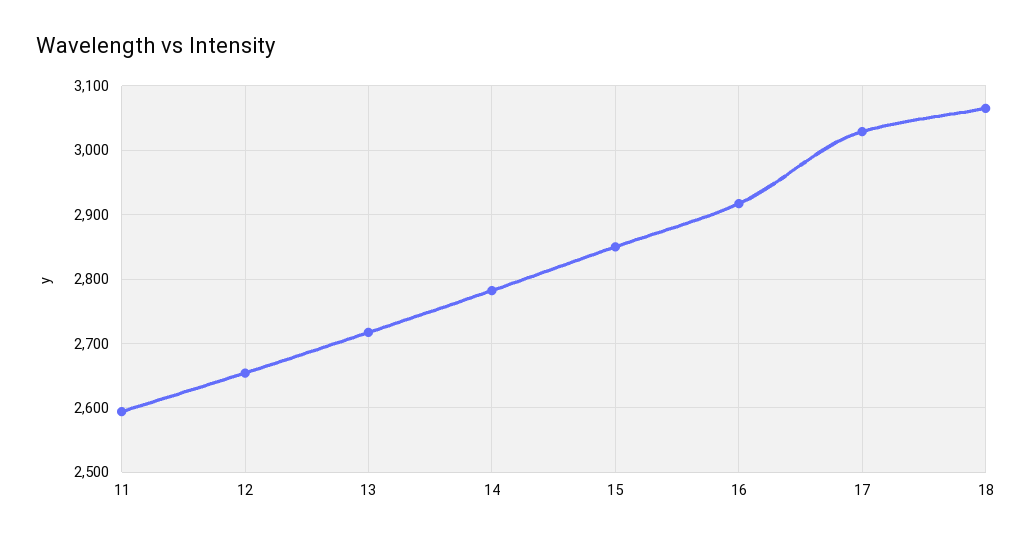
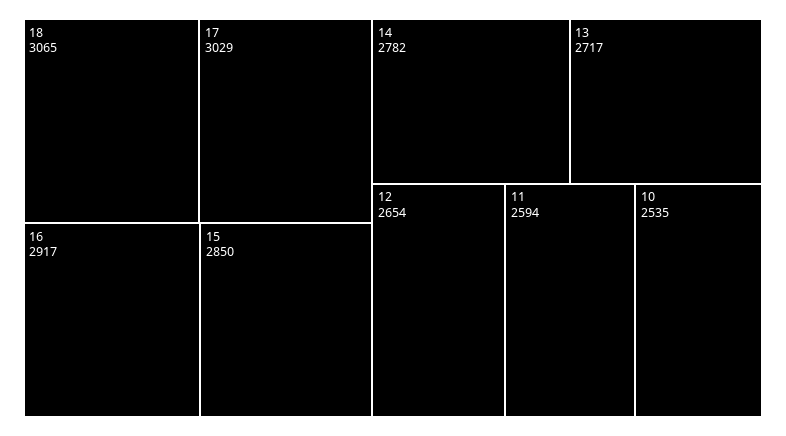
  {
    "11": 2594,
    "12": 2654,
    "13": 2717,
    "14": 2782,
    "15": 2850,
    "16": 2917,
    "17": 3029,
-   "18": 3065
+   "18": 3065,
+   "10": 2535
  }

